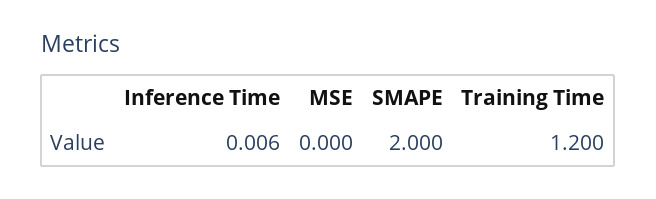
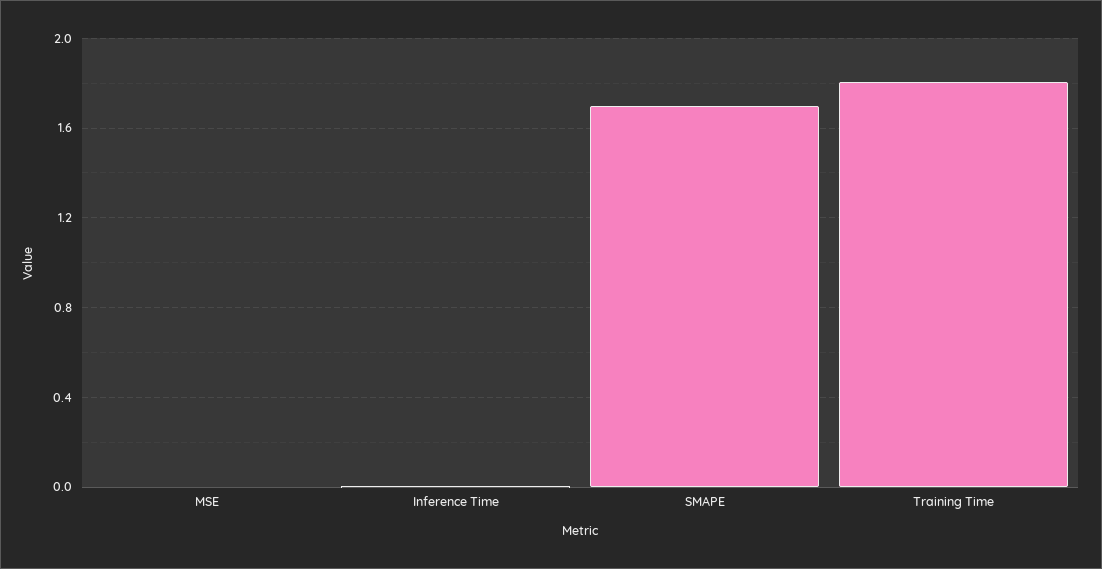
  {
    "Inference Time": 0.006,
    "MSE": 0,
-   "SMAPE": 2,
+   "SMAPE": 1.7,
-   "Training Time": 1.2
+   "Training Time": 1.8
  }

